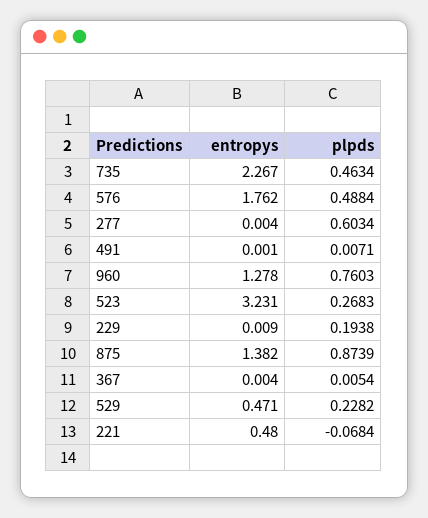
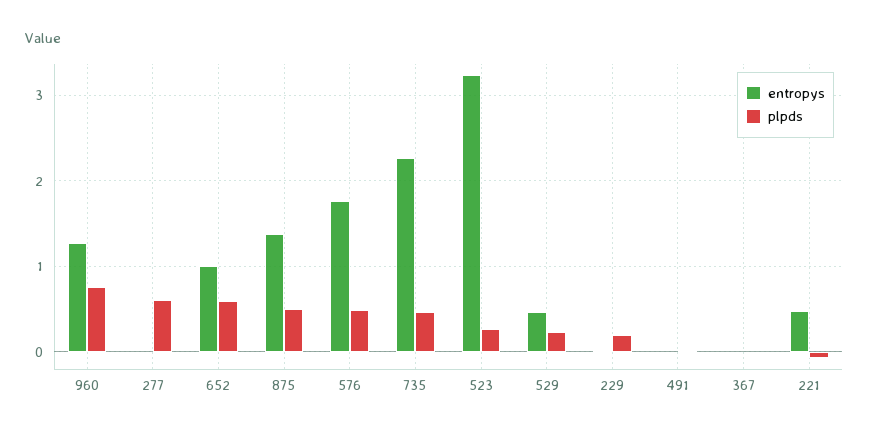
  {
    "entropys": {
      "735": 2.267,
      "576": 1.762,
      "277": 0.004,
      "491": 0.001,
      "960": 1.278,
      "523": 3.231,
      "229": 0.009,
      "875": 1.382,
      "367": 0.004,
      "529": 0.471,
-     "221": 0.48
+     "221": 0.48,
+     "652": 1
    },
    "plpds": {
      "735": 0.4634,
      "576": 0.4884,
      "277": 0.6034,
      "491": 0.0071,
      "960": 0.7603,
      "523": 0.2683,
      "229": 0.1938,
-     "875": 0.8739,
+     "875": 0.5,
      "367": 0.0054,
      "529": 0.2282,
-     "221": -0.0684
+     "221": -0.0684,
+     "652": 0.6
    }
  }

